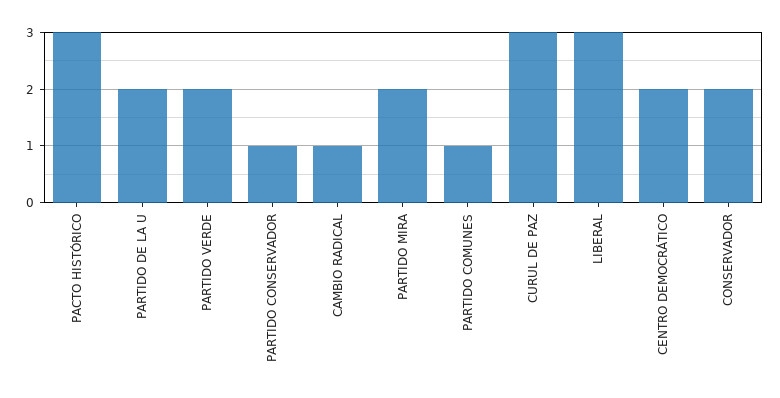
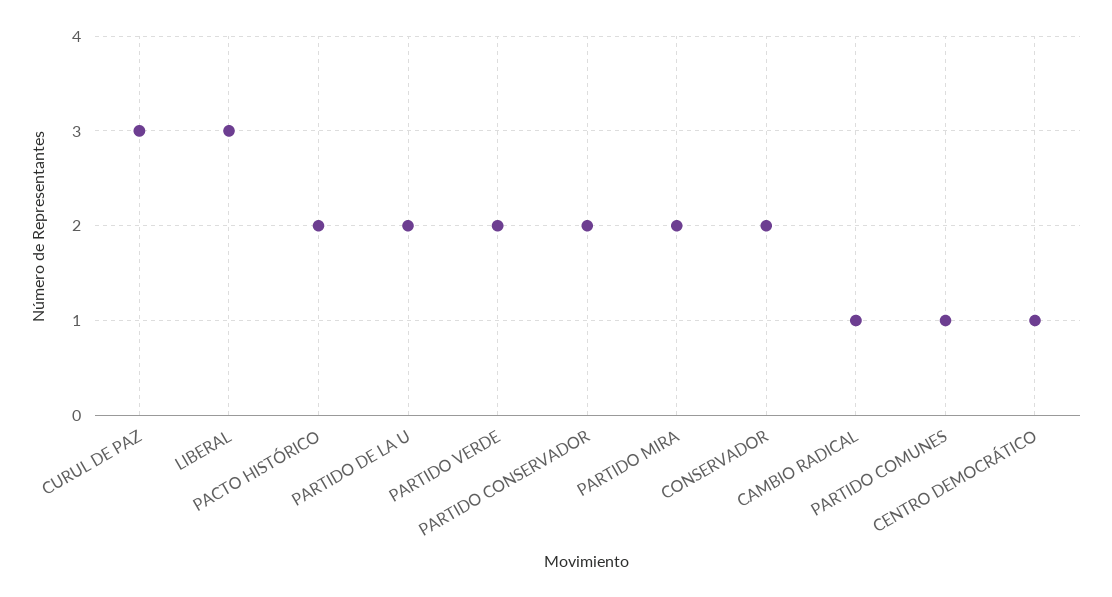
  {
-   "PACTO HISTÓRICO": 3,
+   "PACTO HISTÓRICO": 2,
    "PARTIDO DE LA U": 2,
    "PARTIDO VERDE": 2,
-   "PARTIDO CONSERVADOR": 1,
+   "PARTIDO CONSERVADOR": 2,
    "CAMBIO RADICAL": 1,
    "PARTIDO MIRA": 2,
    "PARTIDO COMUNES": 1,
    "CURUL DE PAZ": 3,
    "LIBERAL": 3,
-   "CENTRO DEMOCRÁTICO": 2,
+   "CENTRO DEMOCRÁTICO": 1,
    "CONSERVADOR": 2
  }

